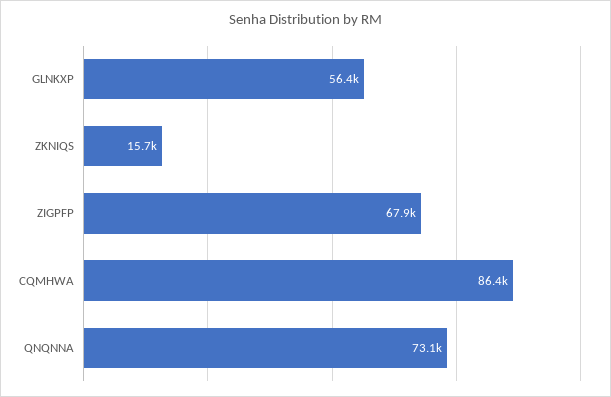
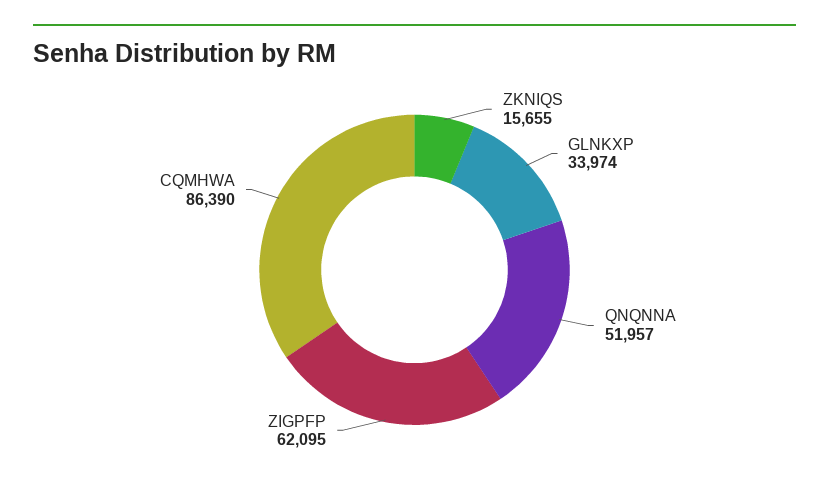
  {
-   "GLNKXP": 56400,
+   "GLNKXP": 33974,
    "ZKNIQS": 15655,
-   "ZIGPFP": 67900,
+   "ZIGPFP": 62095,
    "CQMHWA": 86390,
-   "QNQNNA": 73100
+   "QNQNNA": 51957
  }

